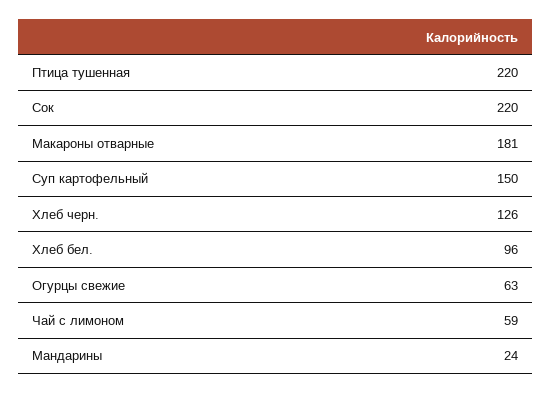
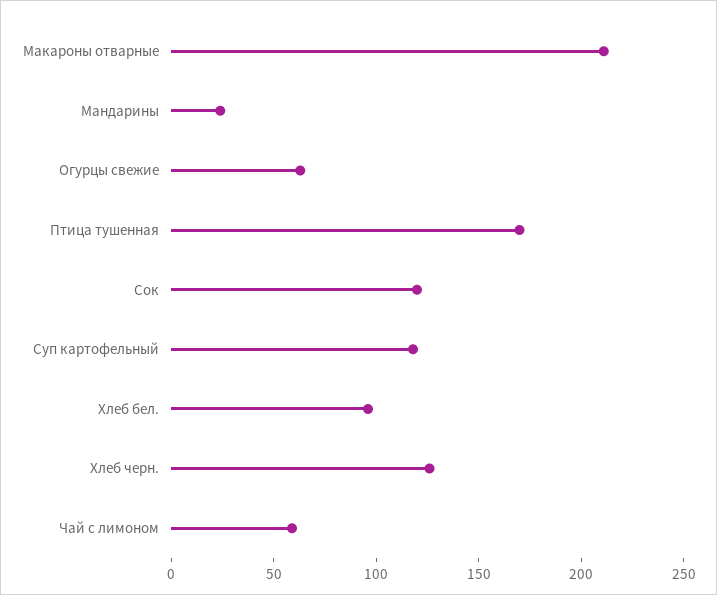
  {
-   "Птица тушенная": 220,
+   "Птица тушенная": 170,
-   "Сок": 220,
+   "Сок": 120,
-   "Макароны отварные": 181,
+   "Макароны отварные": 210,
-   "Суп картофельный": 150,
+   "Суп картофельный": 120,
    "Хлеб черн.": 126,
    "Хлеб бел.": 96,
    "Огурцы свежие": 63,
    "Чай с лимоном": 59,
    "Мандарины": 24
  }

